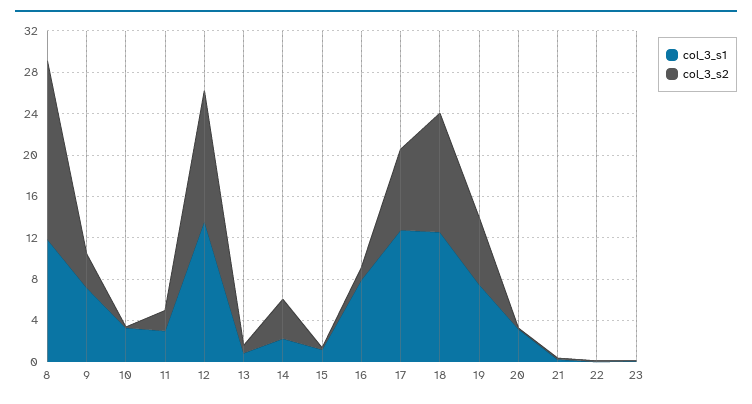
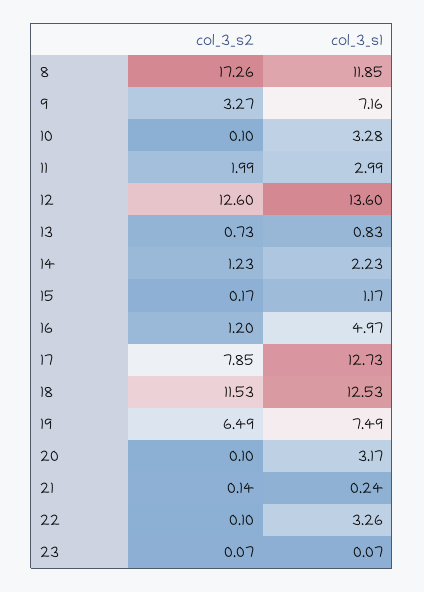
  {
    "col_3_s1": {
      "8": 11.85,
      "9": 7.16,
      "10": 3.28,
      "11": 2.99,
      "12": 13.6,
      "13": 0.83,
      "14": 2.23,
      "15": 1.17,
-     "16": 8,
+     "16": 4.97,
      "17": 12.73,
      "18": 12.53,
      "19": 7.49,
      "20": 3.17,
      "21": 0.24,
-     "22": 0,
+     "22": 3.26,
      "23": 0.07
    },
    "col_3_s2": {
      "8": 17.26,
      "9": 3.27,
      "10": 0.1,
      "11": 1.99,
      "12": 12.6,
      "13": 0.73,
-     "14": 4,
+     "14": 1.23,
      "15": 0.17,
      "16": 1.2,
      "17": 7.85,
      "18": 11.53,
      "19": 6.49,
      "20": 0.1,
      "21": 0.14,
      "22": 0.1,
      "23": 0.07
    }
  }

